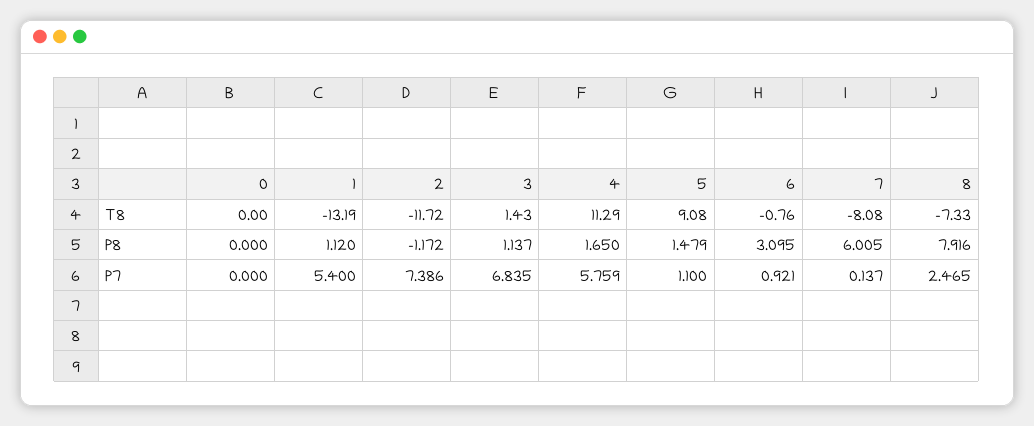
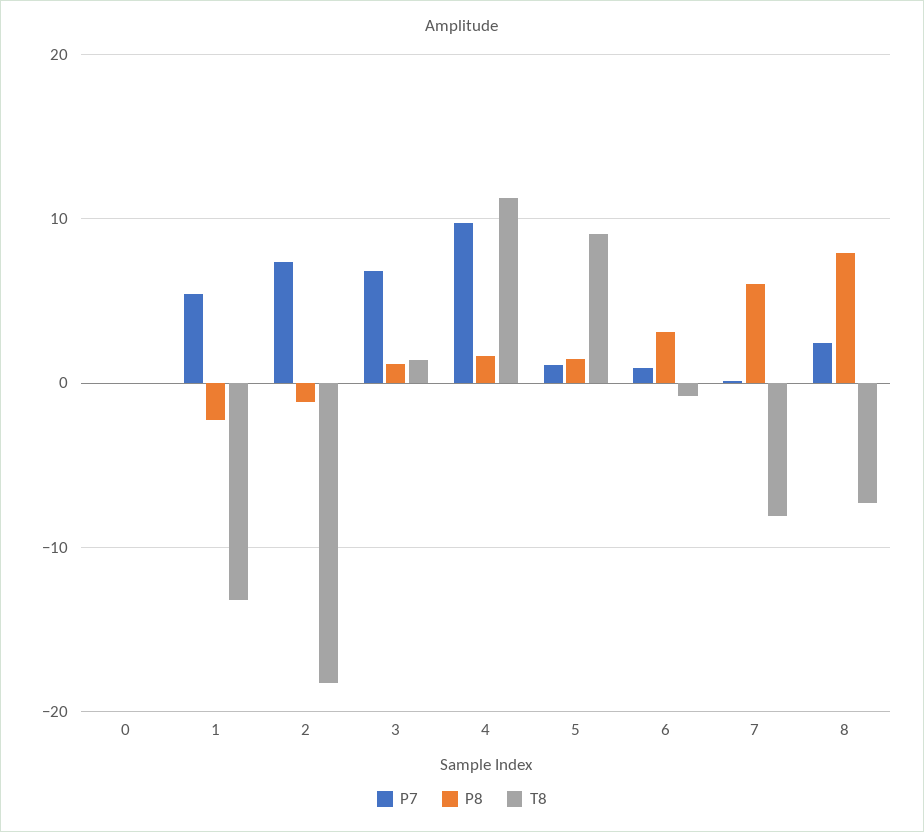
  {
    "T8": {
      "0": 0,
      "1": -13.19,
-     "2": -11.72,
+     "2": -18,
      "3": 1.43,
      "4": 11.29,
      "5": 9.08,
      "6": -0.76,
      "7": -8.08,
      "8": -7.33
    },
    "P8": {
      "0": 0,
-     "1": 1.12,
+     "1": -2,
      "2": -1.172,
      "3": 1.137,
      "4": 1.65,
      "5": 1.479,
      "6": 3.095,
      "7": 6.005,
      "8": 7.916
    },
    "P7": {
      "0": 0,
      "1": 5.4,
      "2": 7.386,
      "3": 6.835,
-     "4": 5.759,
+     "4": 10,
      "5": 1.1,
      "6": 0.921,
      "7": 0.137,
      "8": 2.465
    }
  }

